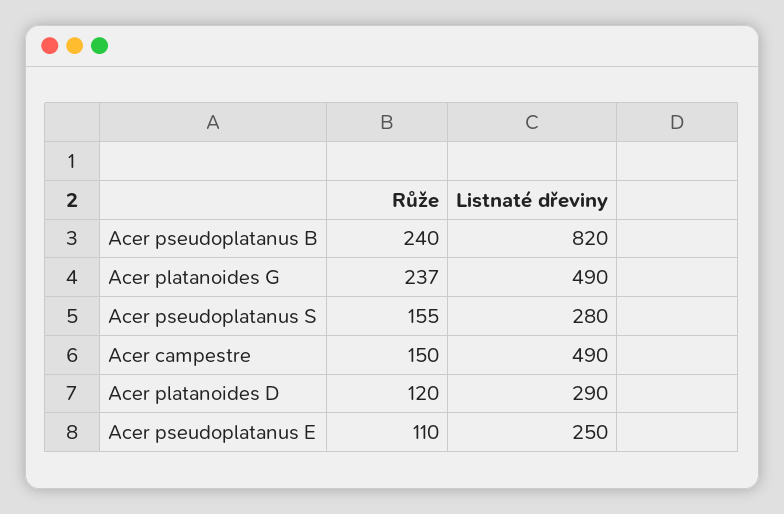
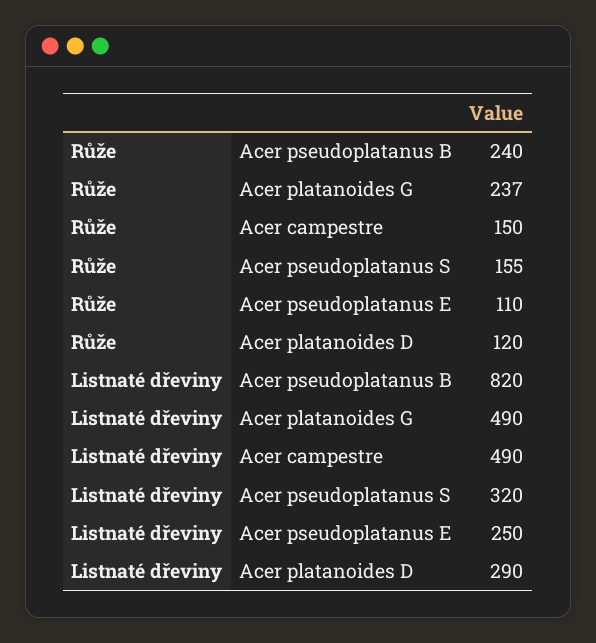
  {
    "Růže": {
      "Acer pseudoplatanus B": 240,
      "Acer platanoides G": 237,
      "Acer pseudoplatanus S": 155,
      "Acer campestre": 150,
      "Acer platanoides D": 120,
      "Acer pseudoplatanus E": 110
    },
    "Listnaté dřeviny": {
      "Acer pseudoplatanus B": 820,
      "Acer platanoides G": 490,
-     "Acer pseudoplatanus S": 280,
+     "Acer pseudoplatanus S": 320,
      "Acer campestre": 490,
      "Acer platanoides D": 290,
      "Acer pseudoplatanus E": 250
    }
  }

